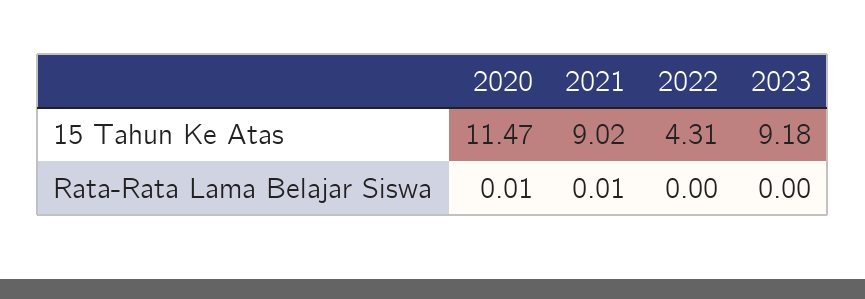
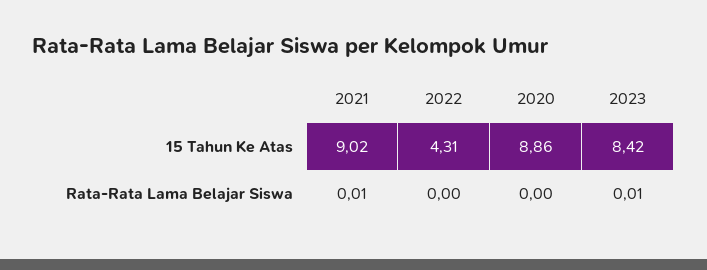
  {
    "2020": {
-     "15 Tahun Ke Atas": 11.47,
+     "15 Tahun Ke Atas": 8.86,
-     "Rata-Rata Lama Belajar Siswa": 0.01
+     "Rata-Rata Lama Belajar Siswa": 0
    },
    "2021": {
      "15 Tahun Ke Atas": 9.02,
      "Rata-Rata Lama Belajar Siswa": 0.01
    },
    "2022": {
      "15 Tahun Ke Atas": 4.31,
      "Rata-Rata Lama Belajar Siswa": 0
    },
    "2023": {
-     "15 Tahun Ke Atas": 9.18,
+     "15 Tahun Ke Atas": 8.42,
-     "Rata-Rata Lama Belajar Siswa": 0
+     "Rata-Rata Lama Belajar Siswa": 0.01
    }
  }

